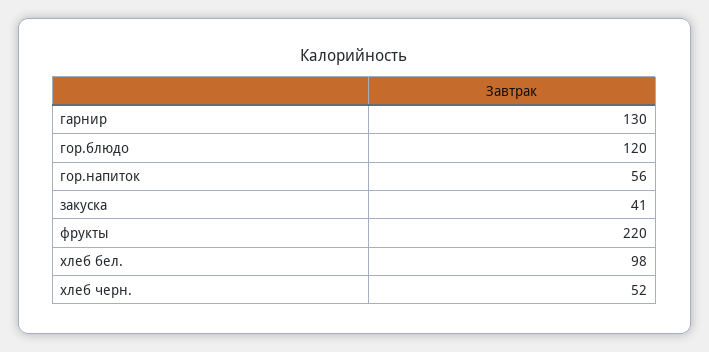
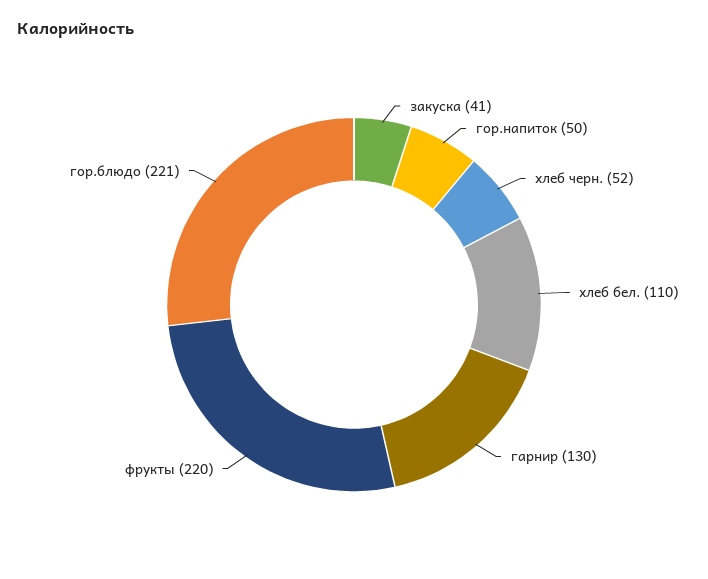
  {
    "гарнир": 130,
-   "гор.блюдо": 120,
+   "гор.блюдо": 221,
-   "гор.напиток": 56,
+   "гор.напиток": 50,
    "закуска": 41,
    "фрукты": 220,
-   "хлеб бел.": 98,
+   "хлеб бел.": 110,
    "хлеб черн.": 52
  }

